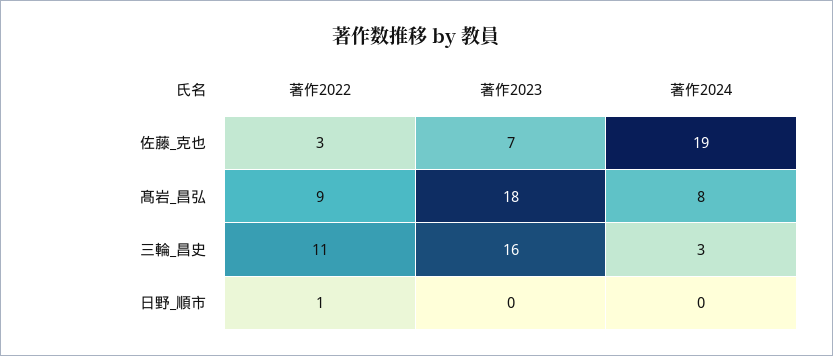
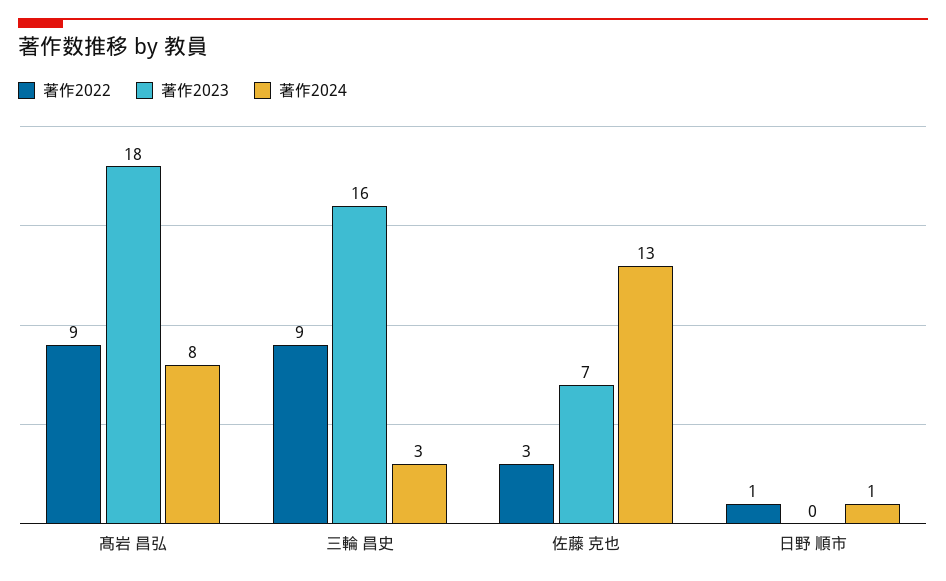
  {
    "著作2022": {
      "佐藤_克也": 3,
      "髙岩_昌弘": 9,
-     "三輪_昌史": 11,
+     "三輪_昌史": 9,
      "日野_順市": 1
    },
    "著作2023": {
      "佐藤_克也": 7,
      "髙岩_昌弘": 18,
      "三輪_昌史": 16,
      "日野_順市": 0
    },
    "著作2024": {
-     "佐藤_克也": 19,
+     "佐藤_克也": 13,
      "髙岩_昌弘": 8,
      "三輪_昌史": 3,
-     "日野_順市": 0
+     "日野_順市": 1
    }
  }

